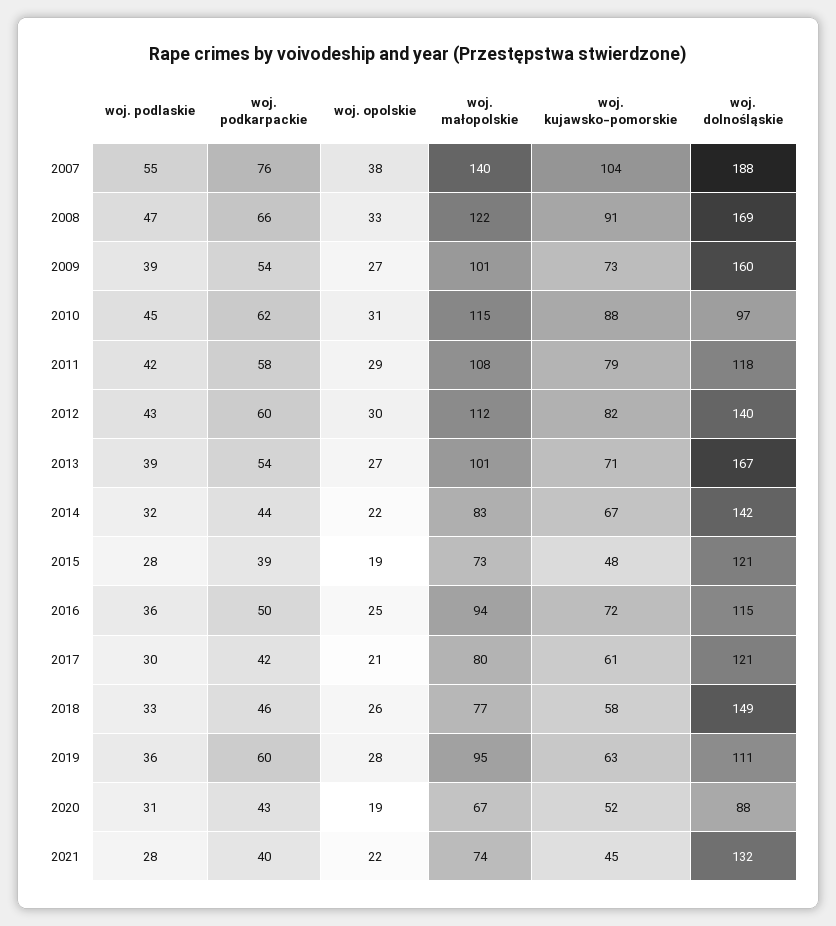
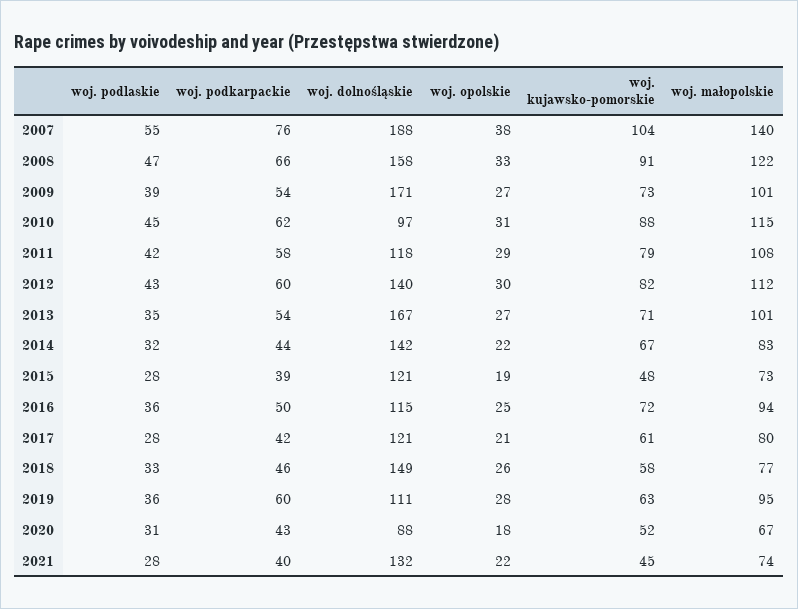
  {
    "woj. podlaskie": {
      "2007": 55,
      "2008": 47,
      "2009": 39,
      "2010": 45,
      "2011": 42,
      "2012": 43,
-     "2013": 39,
+     "2013": 35,
      "2014": 32,
      "2015": 28,
      "2016": 36,
-     "2017": 30,
+     "2017": 28,
      "2018": 33,
      "2019": 36,
      "2020": 31,
      "2021": 28
    },
    "woj. podkarpackie": {
      "2007": 76,
      "2008": 66,
      "2009": 54,
      "2010": 62,
      "2011": 58,
      "2012": 60,
      "2013": 54,
      "2014": 44,
      "2015": 39,
      "2016": 50,
      "2017": 42,
      "2018": 46,
      "2019": 60,
      "2020": 43,
      "2021": 40
    },
    "woj. opolskie": {
      "2007": 38,
      "2008": 33,
      "2009": 27,
      "2010": 31,
      "2011": 29,
      "2012": 30,
      "2013": 27,
      "2014": 22,
      "2015": 19,
      "2016": 25,
      "2017": 21,
      "2018": 26,
      "2019": 28,
-     "2020": 19,
+     "2020": 18,
      "2021": 22
    },
    "woj. małopolskie": {
      "2007": 140,
      "2008": 122,
      "2009": 101,
      "2010": 115,
      "2011": 108,
      "2012": 112,
      "2013": 101,
      "2014": 83,
      "2015": 73,
      "2016": 94,
      "2017": 80,
      "2018": 77,
      "2019": 95,
      "2020": 67,
      "2021": 74
    },
    "woj. kujawsko-pomorskie": {
      "2007": 104,
      "2008": 91,
      "2009": 73,
      "2010": 88,
      "2011": 79,
      "2012": 82,
      "2013": 71,
      "2014": 67,
      "2015": 48,
      "2016": 72,
      "2017": 61,
      "2018": 58,
      "2019": 63,
      "2020": 52,
      "2021": 45
    },
    "woj. dolnośląskie": {
      "2007": 188,
-     "2008": 169,
+     "2008": 158,
-     "2009": 160,
+     "2009": 171,
      "2010": 97,
      "2011": 118,
      "2012": 140,
      "2013": 167,
      "2014": 142,
      "2015": 121,
      "2016": 115,
      "2017": 121,
      "2018": 149,
      "2019": 111,
      "2020": 88,
      "2021": 132
    }
  }

